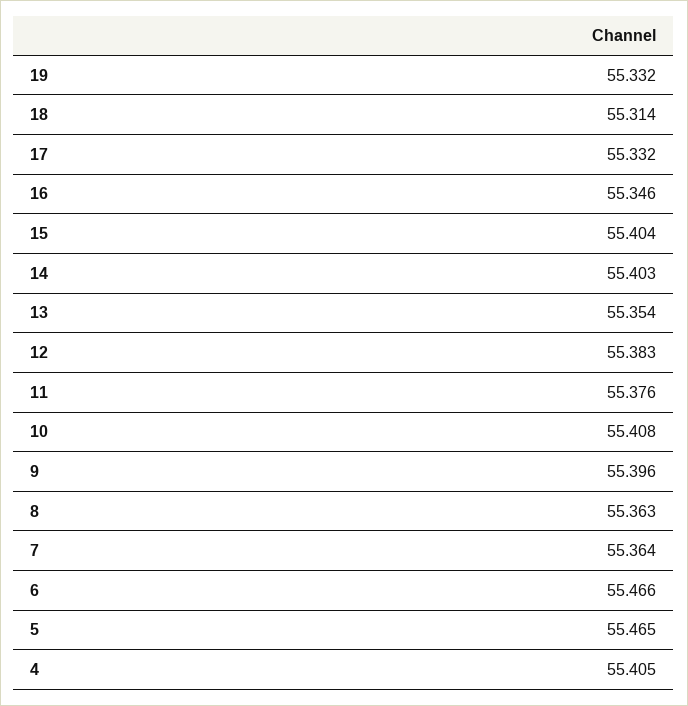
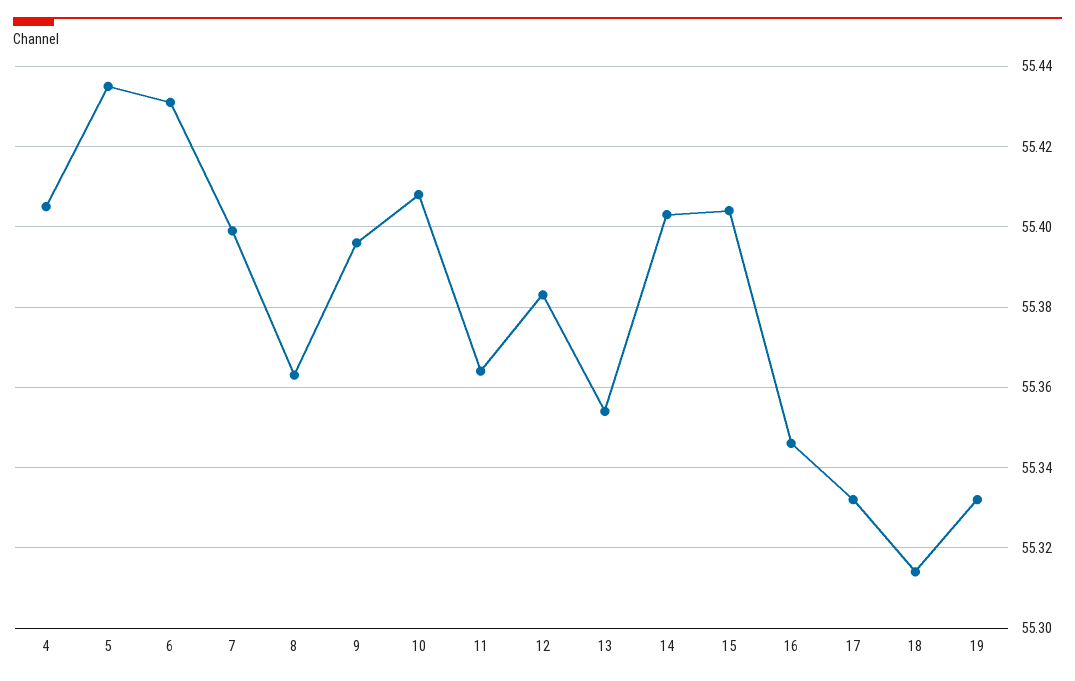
  {
    "19": 55.332,
    "18": 55.314,
    "17": 55.332,
    "16": 55.346,
    "15": 55.404,
    "14": 55.403,
    "13": 55.354,
    "12": 55.383,
-   "11": 55.376,
+   "11": 55.365,
    "10": 55.408,
    "9": 55.396,
    "8": 55.363,
-   "7": 55.364,
+   "7": 55.4,
-   "6": 55.466,
+   "6": 55.43,
-   "5": 55.465,
+   "5": 55.435,
    "4": 55.405
  }

